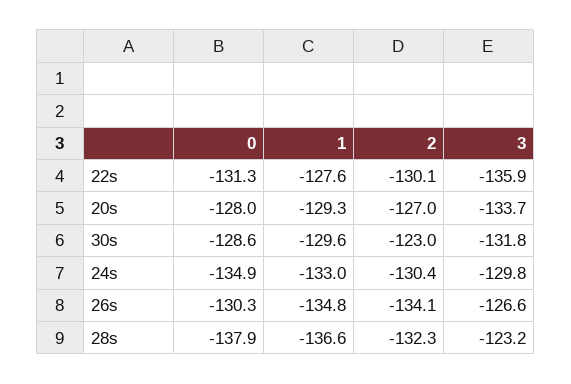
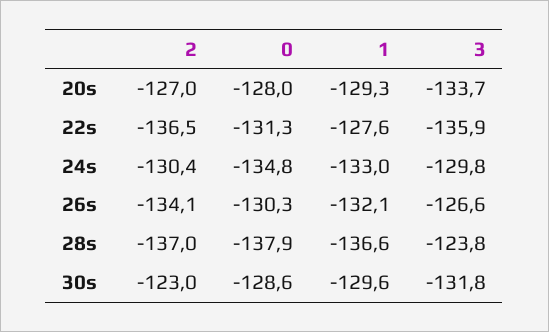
  {
    "0": {
      "22s": -131.3,
      "20s": -128,
      "30s": -128.6,
-     "24s": -134.9,
+     "24s": -134.8,
      "26s": -130.3,
      "28s": -137.9
    },
    "1": {
      "22s": -127.6,
      "20s": -129.3,
      "30s": -129.6,
      "24s": -133,
-     "26s": -134.8,
+     "26s": -132.1,
      "28s": -136.6
    },
    "2": {
-     "22s": -130.1,
+     "22s": -136.5,
      "20s": -127,
      "30s": -123,
      "24s": -130.4,
      "26s": -134.1,
-     "28s": -132.3
+     "28s": -137
    },
    "3": {
      "22s": -135.9,
      "20s": -133.7,
      "30s": -131.8,
      "24s": -129.8,
      "26s": -126.6,
-     "28s": -123.2
+     "28s": -123.8
    }
  }

